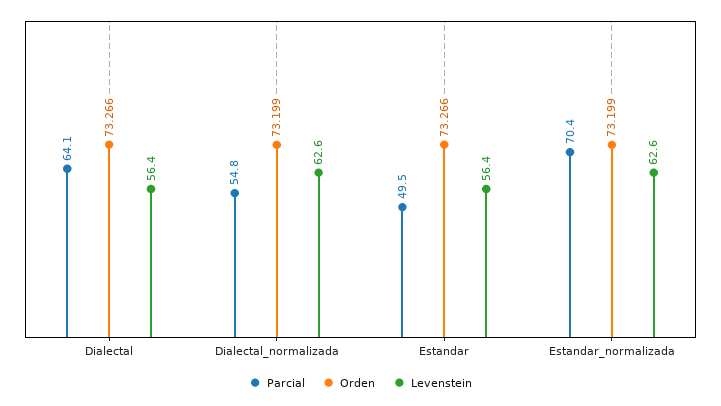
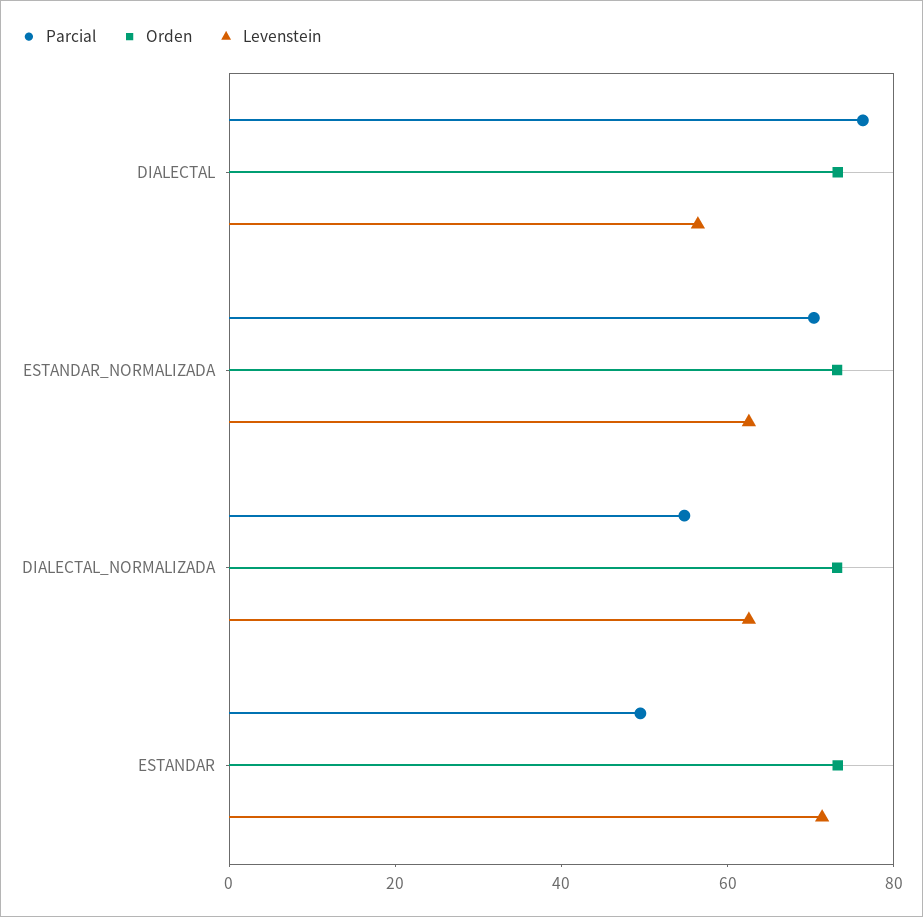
  {
    "Parcial": {
-     "Dialectal": 64.1,
+     "Dialectal": 75,
      "Dialectal_normalizada": 54.8,
      "Estandar": 49.5,
      "Estandar_normalizada": 70.4
    },
    "Orden": {
      "Dialectal": 73.266,
      "Dialectal_normalizada": 73.199,
      "Estandar": 73.266,
      "Estandar_normalizada": 73.199
    },
    "Levenstein": {
      "Dialectal": 56.4,
      "Dialectal_normalizada": 62.6,
-     "Estandar": 56.4,
+     "Estandar": 70,
      "Estandar_normalizada": 62.6
    }
  }

